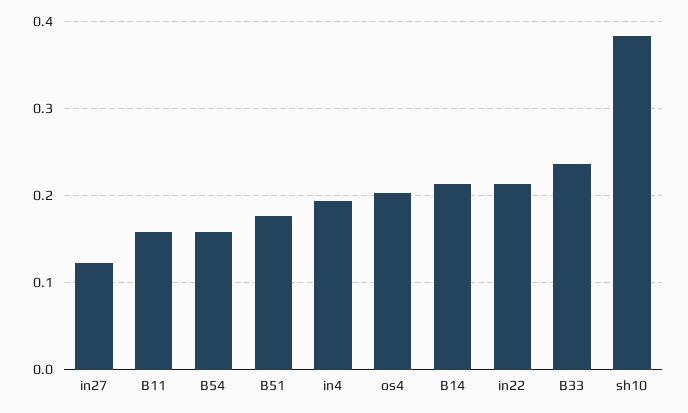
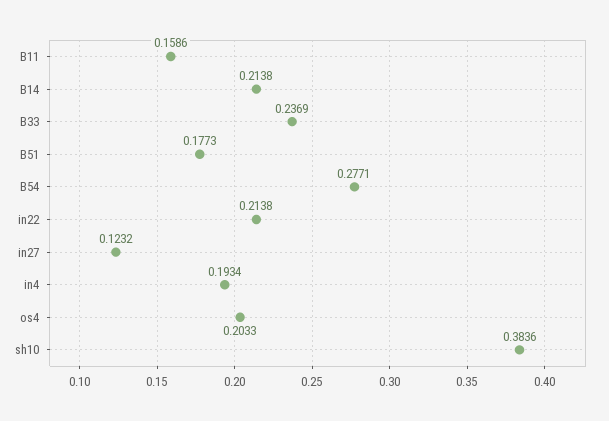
  {
    "in27": 0.1232,
    "B11": 0.1586,
-   "B54": 0.16,
+   "B54": 0.2771,
    "B51": 0.1773,
    "in4": 0.1934,
    "os4": 0.2033,
    "B14": 0.2138,
    "in22": 0.2138,
    "B33": 0.2369,
    "sh10": 0.3836
  }

